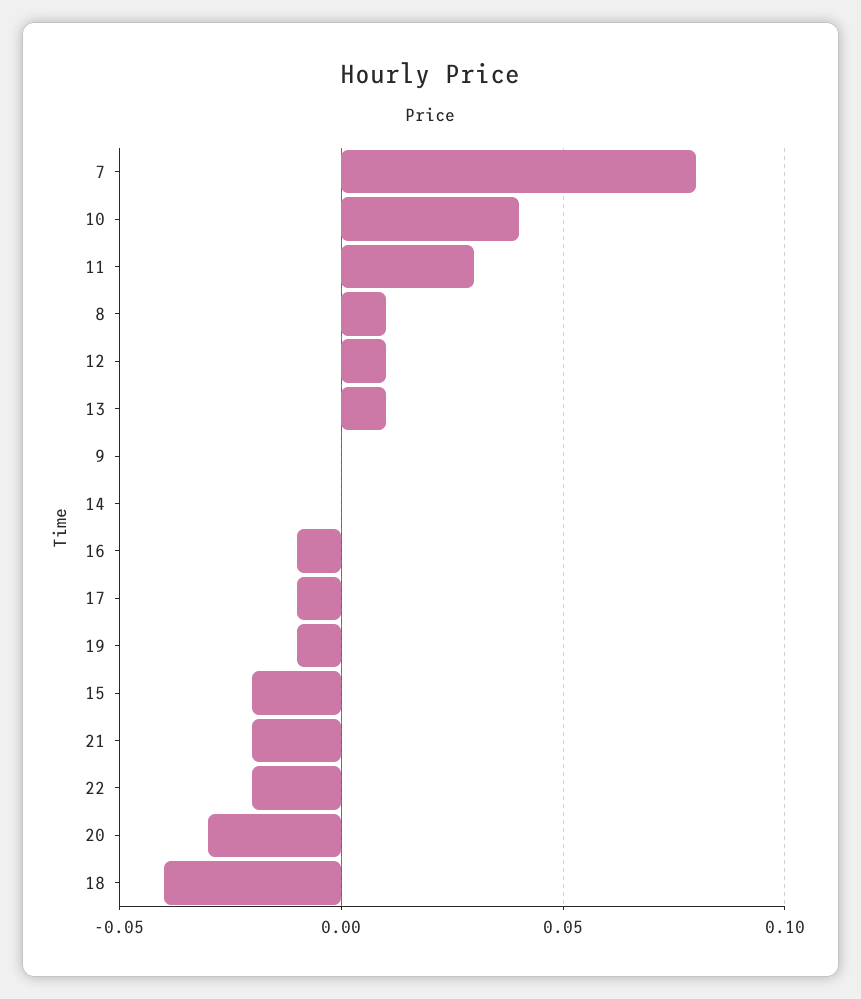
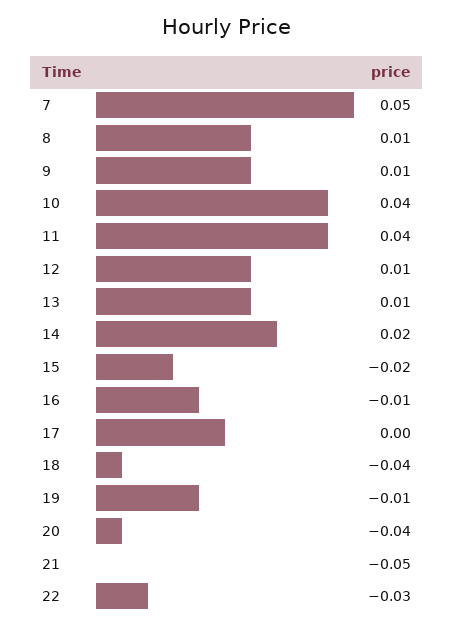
  {
-   "7": 0.08,
+   "7": 0.05,
    "10": 0.04,
-   "11": 0.03,
+   "11": 0.04,
    "8": 0.01,
    "12": 0.01,
    "13": 0.01,
-   "9": 0,
+   "9": 0.01,
-   "14": 0,
+   "14": 0.02,
    "16": -0.01,
-   "17": -0.01,
+   "17": 0,
    "19": -0.01,
    "15": -0.02,
-   "21": -0.02,
+   "21": -0.05,
-   "22": -0.02,
+   "22": -0.03,
-   "20": -0.03,
+   "20": -0.04,
    "18": -0.04
  }

